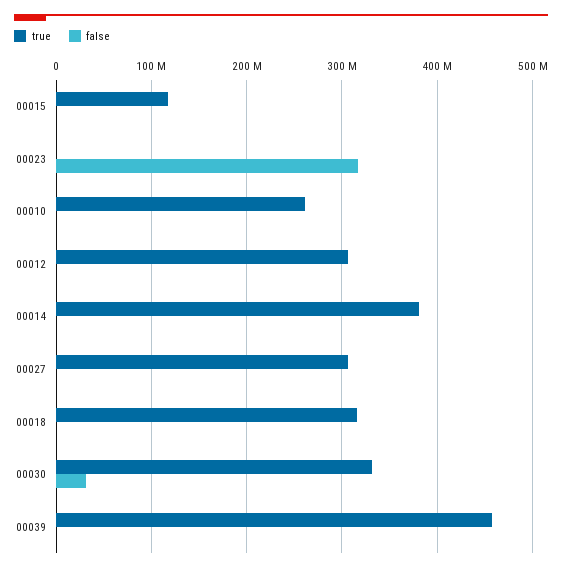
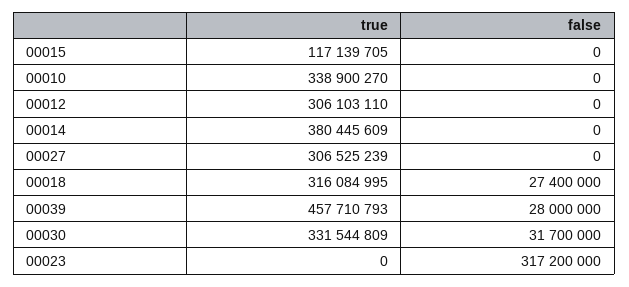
  {
    "true": {
      "00015": 117139705,
      "00023": 0,
-     "00010": 260000000,
+     "00010": 338900270,
      "00012": 306103110,
      "00014": 380445609,
      "00027": 306525239,
      "00018": 316084995,
      "00030": 331544809,
      "00039": 457710793
    },
    "false": {
      "00015": 0,
      "00023": 317200000,
      "00010": 0,
      "00012": 0,
      "00014": 0,
      "00027": 0,
-     "00018": 0,
+     "00018": 27400000,
      "00030": 31700000,
-     "00039": 0
+     "00039": 28000000
    }
  }

